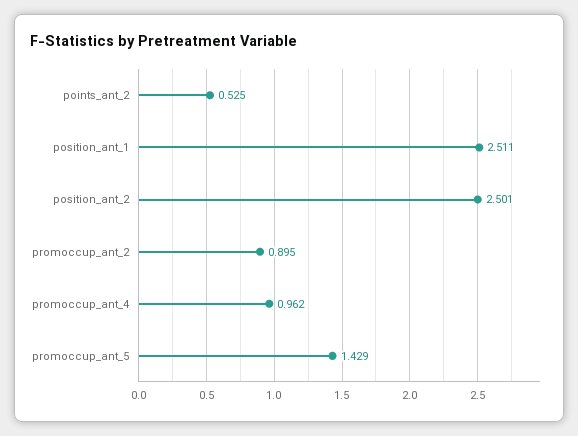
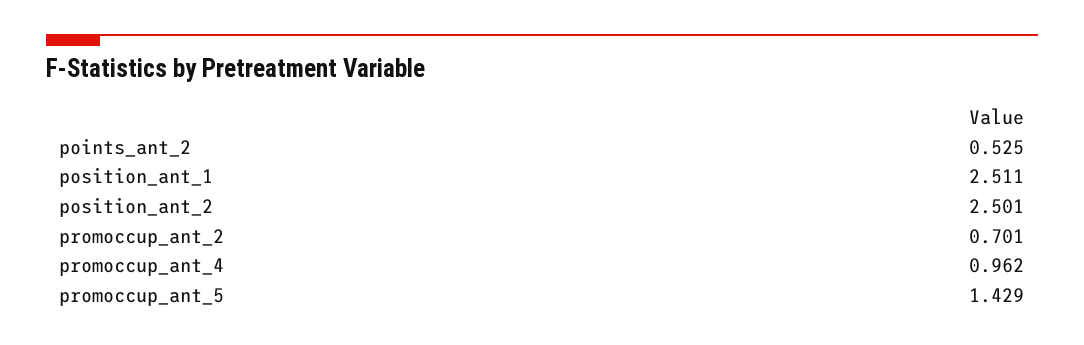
  {
    "points_ant_2": 0.525,
    "position_ant_1": 2.511,
    "position_ant_2": 2.501,
-   "promoccup_ant_2": 0.895,
+   "promoccup_ant_2": 0.701,
    "promoccup_ant_4": 0.962,
    "promoccup_ant_5": 1.429
  }

